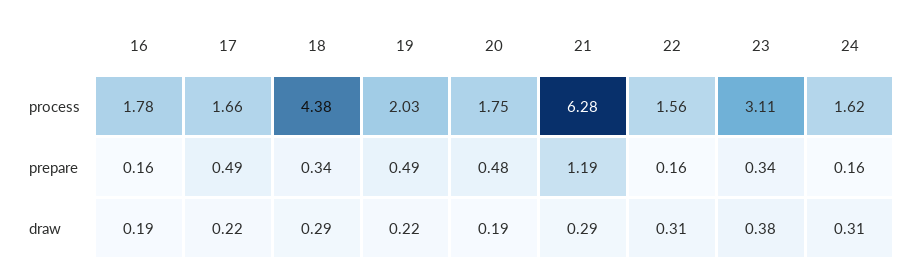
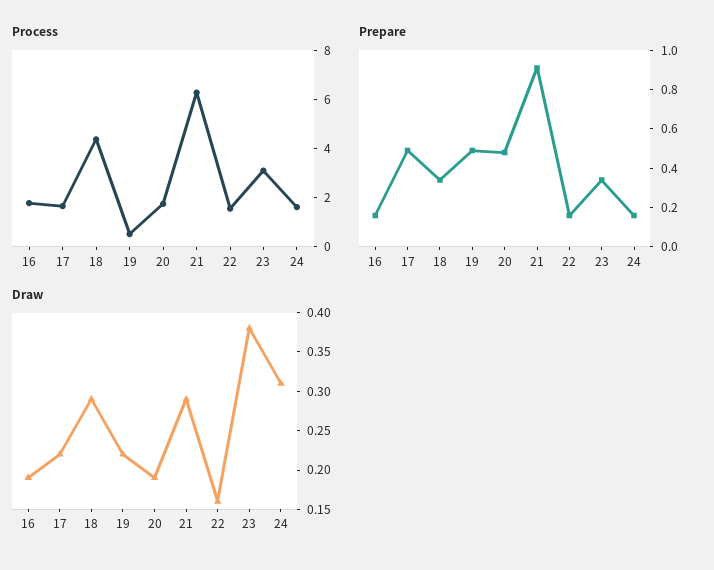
  {
    "process": {
      "16": 1.78,
      "17": 1.66,
      "18": 4.38,
-     "19": 2.03,
+     "19": 0.5,
      "20": 1.75,
      "21": 6.28,
      "22": 1.56,
      "23": 3.11,
      "24": 1.62
    },
    "prepare": {
      "16": 0.16,
      "17": 0.49,
      "18": 0.34,
      "19": 0.49,
      "20": 0.48,
-     "21": 1.19,
+     "21": 0.9,
      "22": 0.16,
      "23": 0.34,
      "24": 0.16
    },
    "draw": {
      "16": 0.19,
      "17": 0.22,
      "18": 0.29,
      "19": 0.22,
      "20": 0.19,
      "21": 0.29,
-     "22": 0.31,
+     "22": 0.15,
      "23": 0.38,
      "24": 0.31
    }
  }

